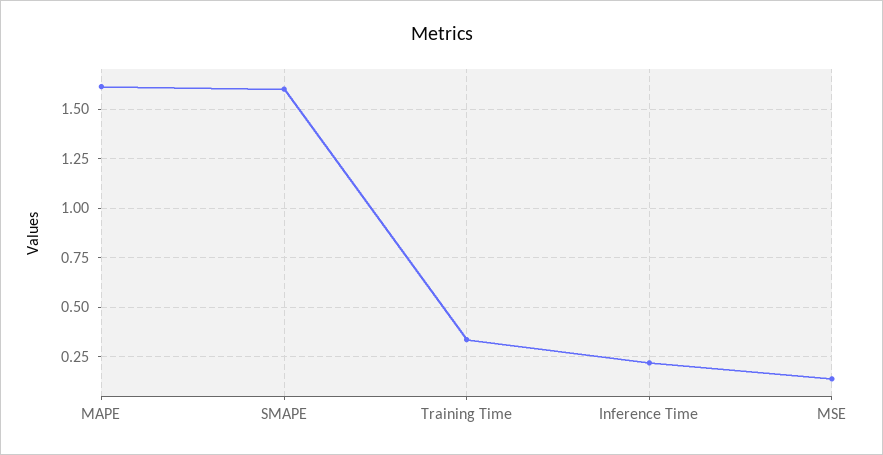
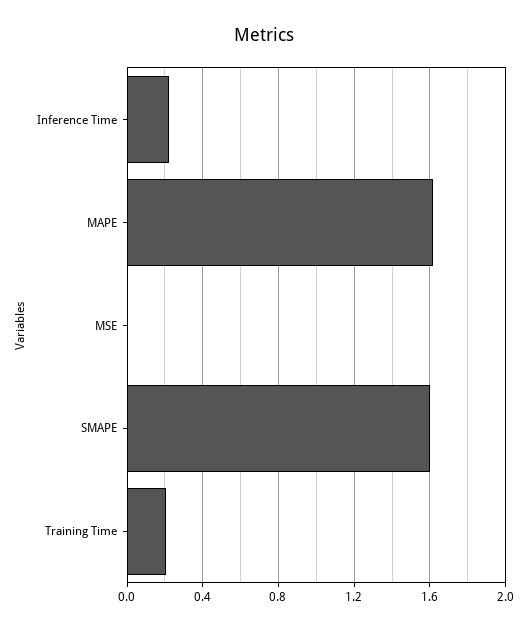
  {
    "MAPE": 1.6,
    "SMAPE": 1.6,
-   "Training Time": 0.35,
+   "Training Time": 0.2,
    "Inference Time": 0.2,
-   "MSE": 0.15
+   "MSE": 0
  }

